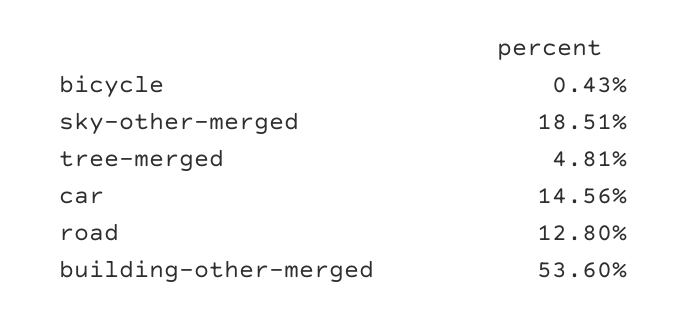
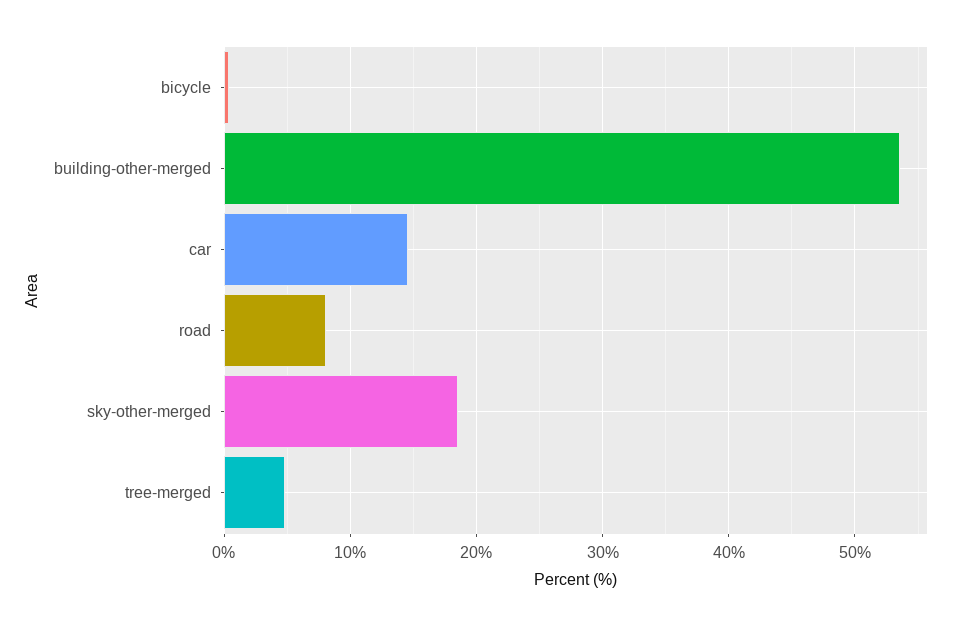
  {
    "bicycle": 0.43,
    "sky-other-merged": 18.51,
    "tree-merged": 4.81,
    "car": 14.56,
-   "road": 12.8,
+   "road": 8,
    "building-other-merged": 53.6
  }

